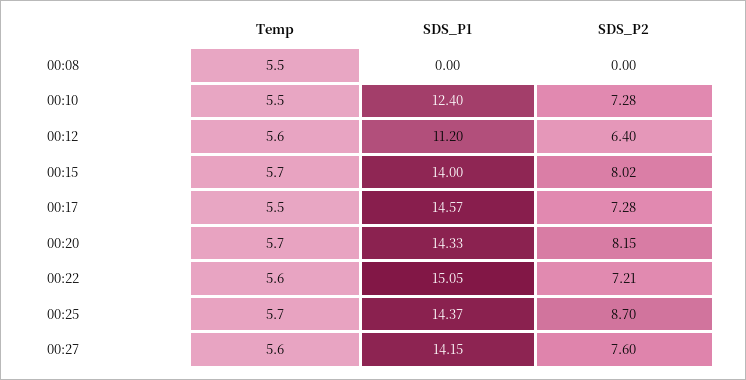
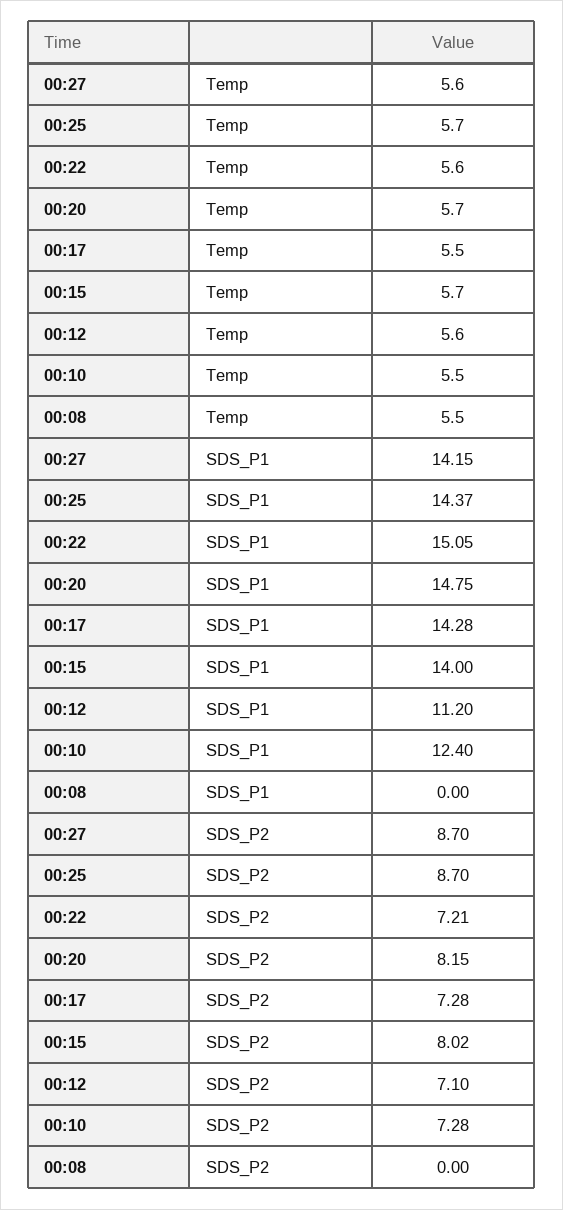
  {
    "Temp": {
      "00:08": 5.5,
      "00:10": 5.5,
      "00:12": 5.6,
      "00:15": 5.7,
      "00:17": 5.5,
      "00:20": 5.7,
      "00:22": 5.6,
      "00:25": 5.7,
      "00:27": 5.6
    },
    "SDS_P1": {
      "00:08": 0,
      "00:10": 12.4,
      "00:12": 11.2,
      "00:15": 14,
-     "00:17": 14.57,
+     "00:17": 14.28,
-     "00:20": 14.33,
+     "00:20": 14.75,
      "00:22": 15.05,
      "00:25": 14.37,
      "00:27": 14.15
    },
    "SDS_P2": {
      "00:08": 0,
      "00:10": 7.28,
-     "00:12": 6.4,
+     "00:12": 7.1,
      "00:15": 8.02,
      "00:17": 7.28,
      "00:20": 8.15,
      "00:22": 7.21,
      "00:25": 8.7,
-     "00:27": 7.6
+     "00:27": 8.7
    }
  }

